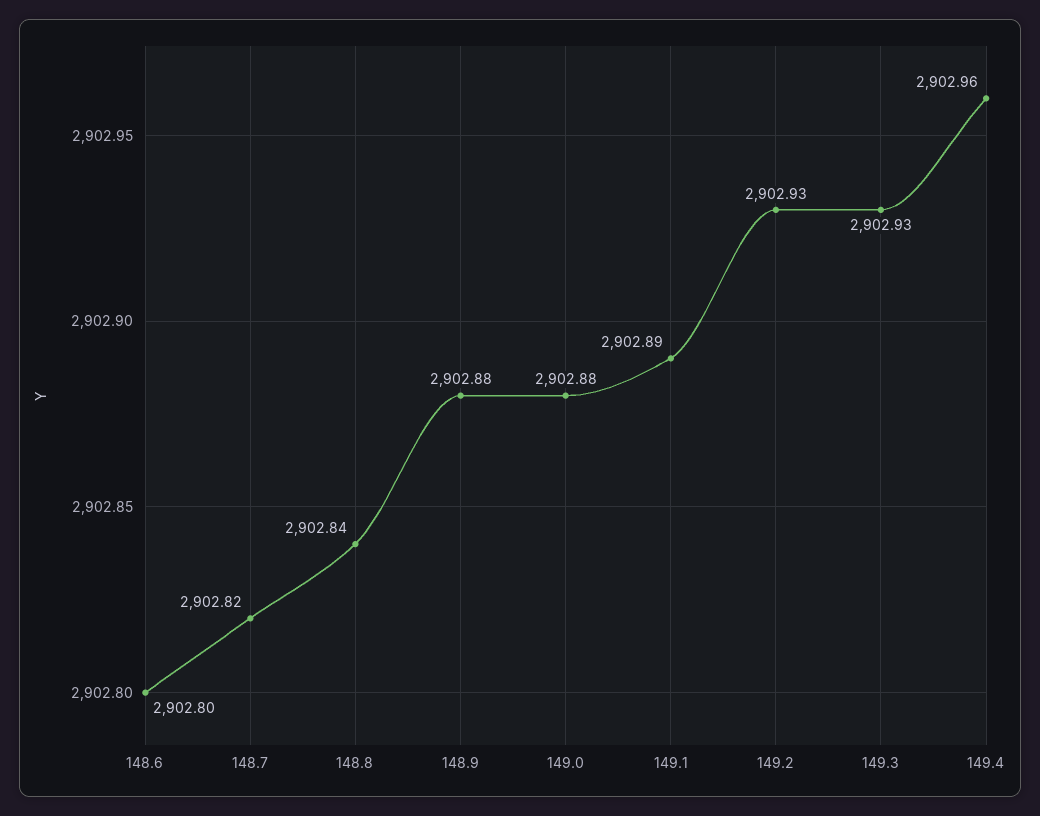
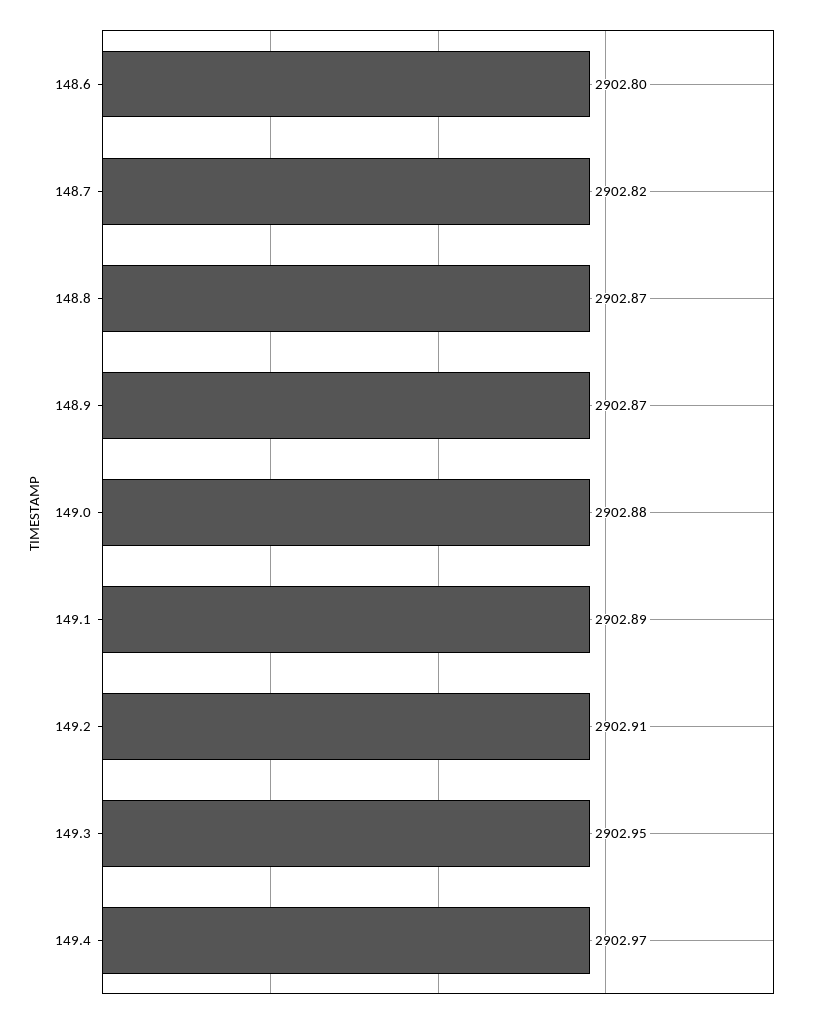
  {
    "148.6": 2902.8,
    "148.7": 2902.82,
-   "148.8": 2902.84,
+   "148.8": 2902.87,
-   "148.9": 2902.88,
+   "148.9": 2902.87,
    "149.0": 2902.88,
    "149.1": 2902.89,
-   "149.2": 2902.93,
+   "149.2": 2902.91,
-   "149.3": 2902.93,
+   "149.3": 2902.95,
-   "149.4": 2902.96
+   "149.4": 2902.97
  }

